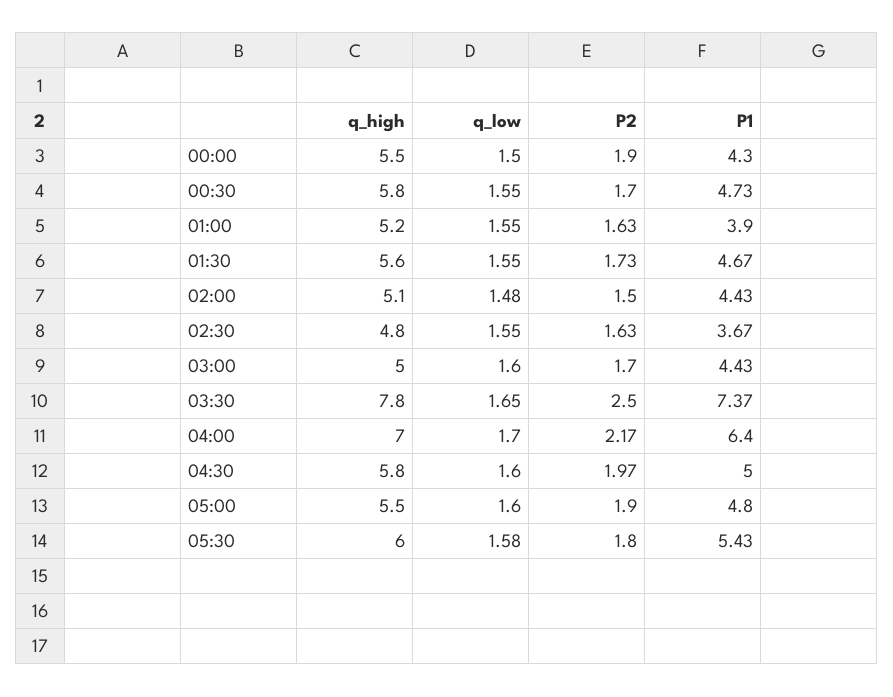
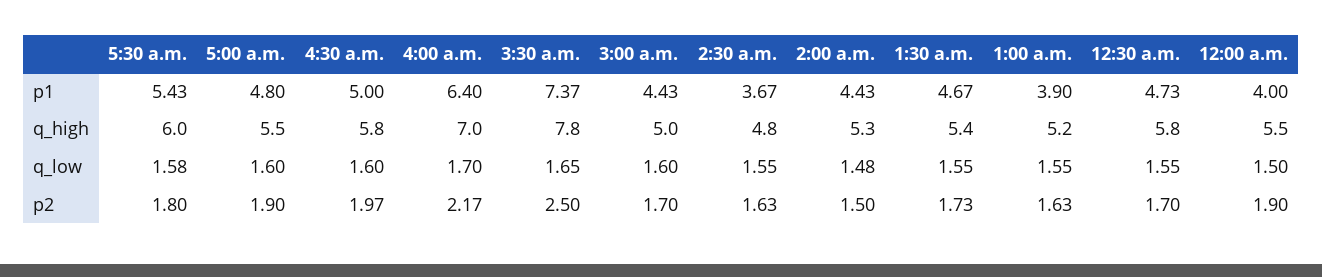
  {
    "q_high": {
      "00:00": 5.5,
      "00:30": 5.8,
      "01:00": 5.2,
-     "01:30": 5.6,
+     "01:30": 5.4,
-     "02:00": 5.1,
+     "02:00": 5.3,
      "02:30": 4.8,
      "03:00": 5,
      "03:30": 7.8,
      "04:00": 7,
      "04:30": 5.8,
      "05:00": 5.5,
      "05:30": 6
    },
    "q_low": {
      "00:00": 1.5,
      "00:30": 1.55,
      "01:00": 1.55,
      "01:30": 1.55,
      "02:00": 1.48,
      "02:30": 1.55,
      "03:00": 1.6,
      "03:30": 1.65,
      "04:00": 1.7,
      "04:30": 1.6,
      "05:00": 1.6,
      "05:30": 1.58
    },
    "P2": {
      "00:00": 1.9,
      "00:30": 1.7,
      "01:00": 1.63,
      "01:30": 1.73,
      "02:00": 1.5,
      "02:30": 1.63,
      "03:00": 1.7,
      "03:30": 2.5,
      "04:00": 2.17,
      "04:30": 1.97,
      "05:00": 1.9,
      "05:30": 1.8
    },
    "P1": {
-     "00:00": 4.3,
+     "00:00": 4,
      "00:30": 4.73,
      "01:00": 3.9,
      "01:30": 4.67,
      "02:00": 4.43,
      "02:30": 3.67,
      "03:00": 4.43,
      "03:30": 7.37,
      "04:00": 6.4,
      "04:30": 5,
      "05:00": 4.8,
      "05:30": 5.43
    }
  }

